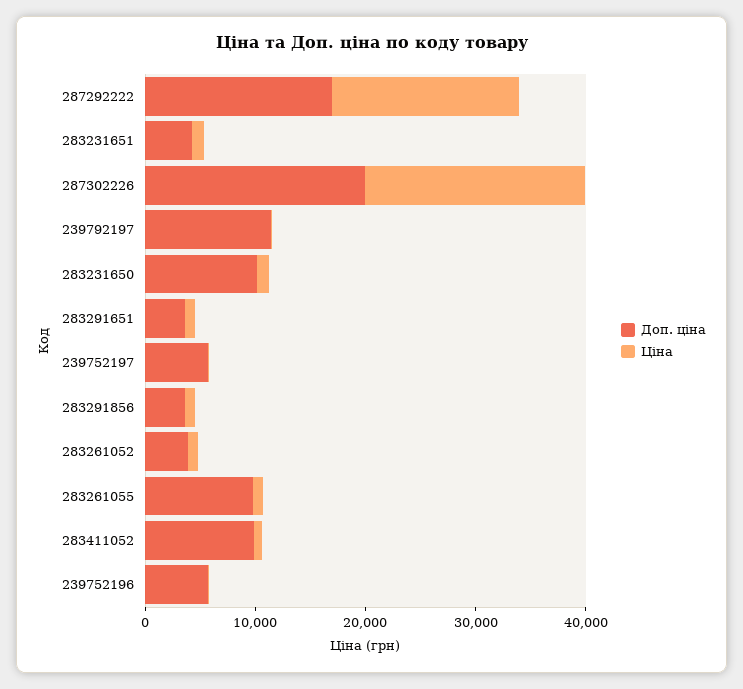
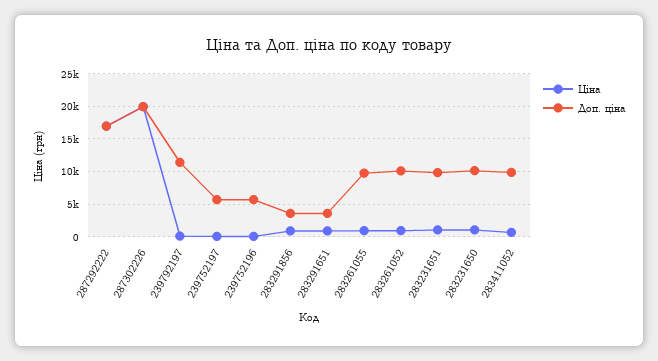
  {
    "Доп. ціна": {
      "287292222": 17000,
-     "283231651": 4000,
+     "283231651": 10000,
      "287302226": 20000,
      "239792197": 11000,
      "283231650": 10000,
      "283291651": 4000,
      "239752197": 6000,
      "283291856": 4000,
-     "283261052": 4000,
+     "283261052": 10000,
      "283261055": 10000,
      "283411052": 10000,
      "239752196": 6000
    },
    "Ціна": {
      "287292222": 17000,
      "283231651": 1000,
      "287302226": 20000,
      "239792197": 0,
      "283231650": 1000,
      "283291651": 1000,
      "239752197": 0,
      "283291856": 1000,
      "283261052": 1000,
      "283261055": 1000,
      "283411052": 1000,
      "239752196": 0
    }
  }

